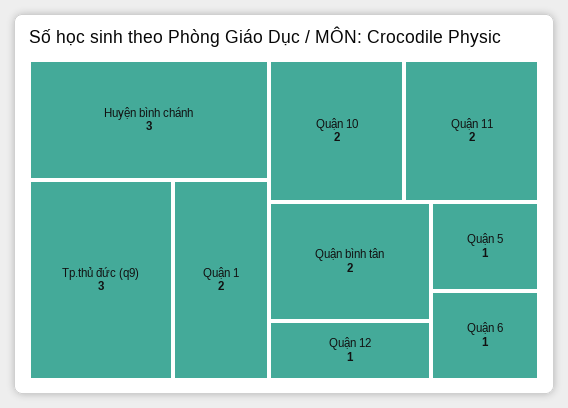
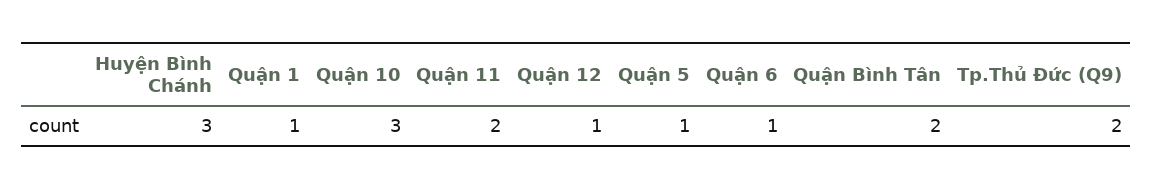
  {
    "Huyện bình chánh": 3,
-   "Tp.thủ đức (q9)": 3,
+   "Tp.thủ đức (q9)": 2,
-   "Quận 1": 2,
+   "Quận 1": 1,
-   "Quận 10": 2,
+   "Quận 10": 3,
    "Quận 11": 2,
    "Quận bình tân": 2,
    "Quận 12": 1,
    "Quận 5": 1,
    "Quận 6": 1
  }

